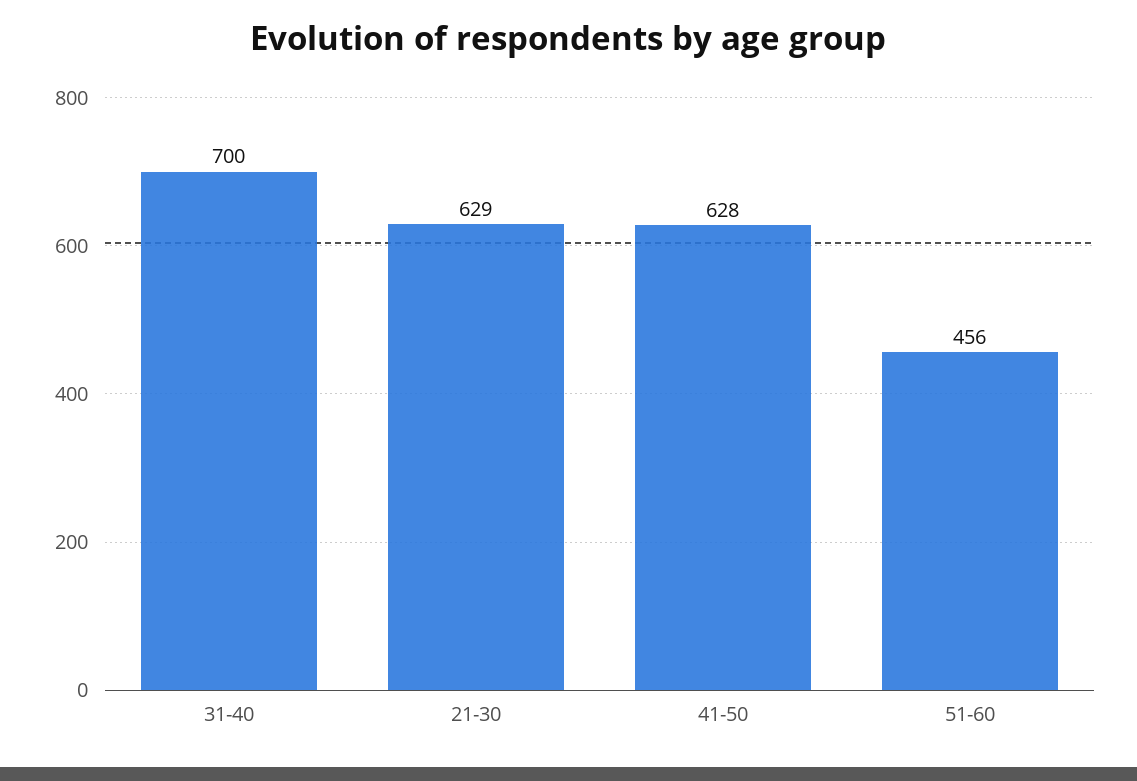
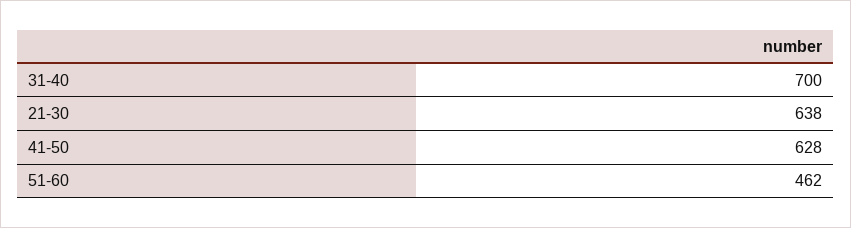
  {
    "31-40": 700,
-   "21-30": 629,
+   "21-30": 638,
    "41-50": 628,
-   "51-60": 456
+   "51-60": 462
  }

